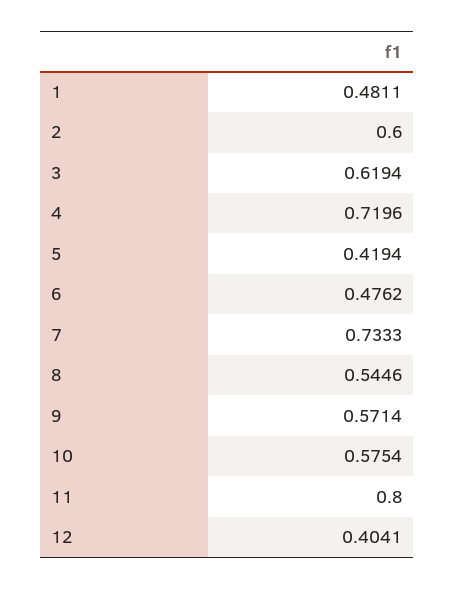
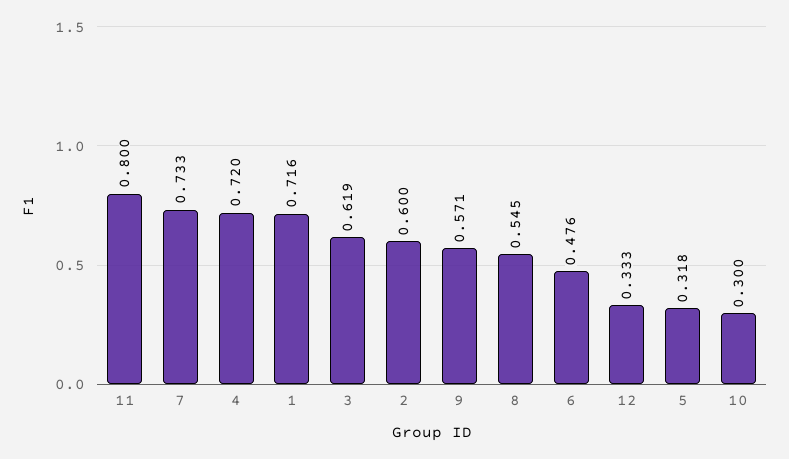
  {
-   "1": 0.4811,
+   "1": 0.716,
    "2": 0.6,
    "3": 0.6194,
    "4": 0.7196,
-   "5": 0.4194,
+   "5": 0.318,
    "6": 0.4762,
    "7": 0.7333,
    "8": 0.5446,
    "9": 0.5714,
-   "10": 0.5754,
+   "10": 0.3,
    "11": 0.8,
-   "12": 0.4041
+   "12": 0.333
  }

